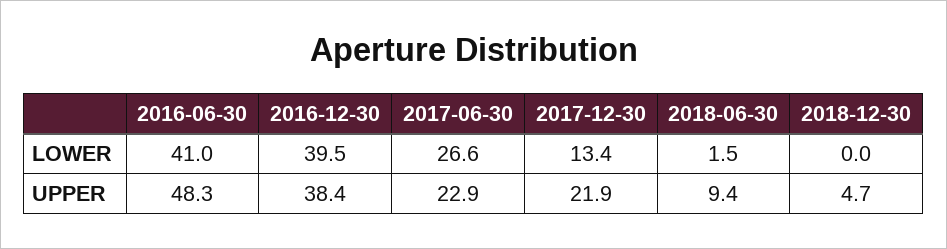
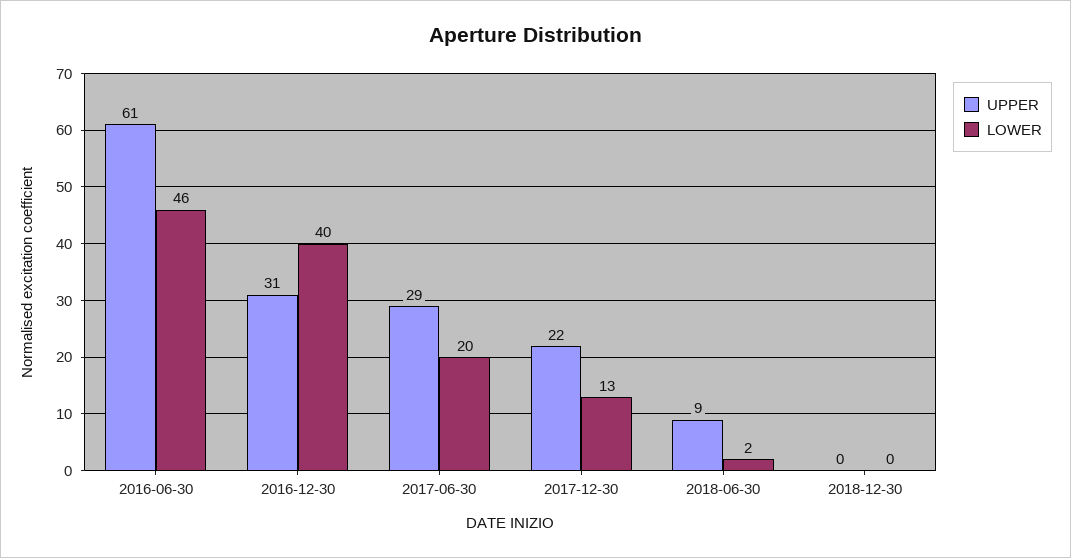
  {
    "LOWER": {
-     "2016-06-30": 41,
+     "2016-06-30": 46,
      "2016-12-30": 39.5,
-     "2017-06-30": 26.6,
+     "2017-06-30": 20,
      "2017-12-30": 13.4,
      "2018-06-30": 1.5,
      "2018-12-30": 0
    },
    "UPPER": {
-     "2016-06-30": 48.3,
+     "2016-06-30": 61,
-     "2016-12-30": 38.4,
+     "2016-12-30": 31,
-     "2017-06-30": 22.9,
+     "2017-06-30": 29,
      "2017-12-30": 21.9,
      "2018-06-30": 9.4,
-     "2018-12-30": 4.7
+     "2018-12-30": 0
    }
  }

